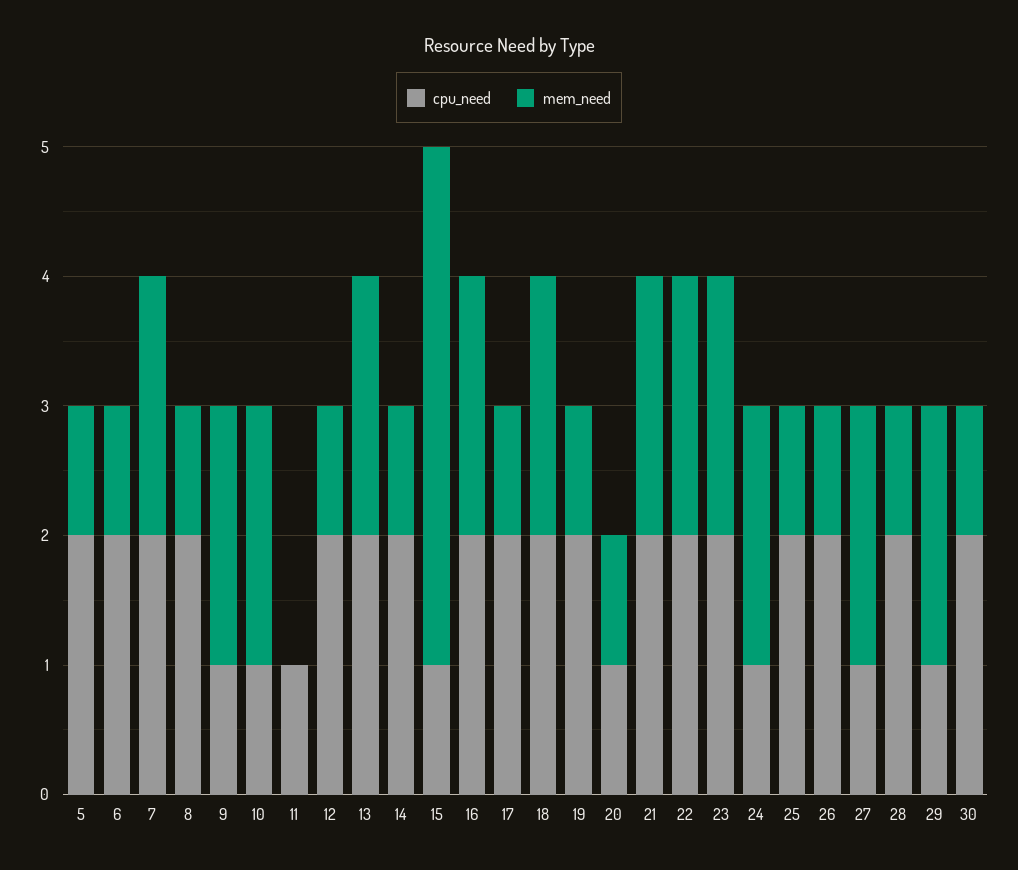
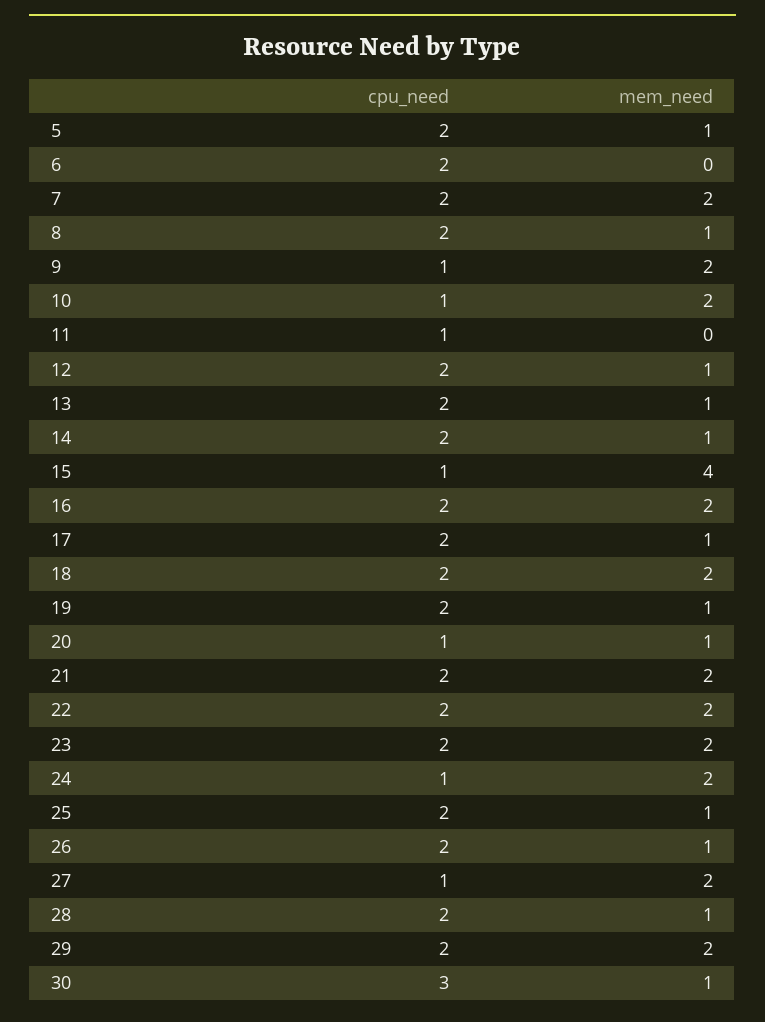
  {
    "cpu_need": {
      "5": 2,
      "6": 2,
      "7": 2,
      "8": 2,
      "9": 1,
      "10": 1,
      "11": 1,
      "12": 2,
      "13": 2,
      "14": 2,
      "15": 1,
      "16": 2,
      "17": 2,
      "18": 2,
      "19": 2,
      "20": 1,
      "21": 2,
      "22": 2,
      "23": 2,
      "24": 1,
      "25": 2,
      "26": 2,
      "27": 1,
      "28": 2,
-     "29": 1,
+     "29": 2,
-     "30": 2
+     "30": 3
    },
    "mem_need": {
      "5": 1,
-     "6": 1,
+     "6": 0,
      "7": 2,
      "8": 1,
      "9": 2,
      "10": 2,
      "11": 0,
      "12": 1,
-     "13": 2,
+     "13": 1,
      "14": 1,
      "15": 4,
      "16": 2,
      "17": 1,
      "18": 2,
      "19": 1,
      "20": 1,
      "21": 2,
      "22": 2,
      "23": 2,
      "24": 2,
      "25": 1,
      "26": 1,
      "27": 2,
      "28": 1,
      "29": 2,
      "30": 1
    }
  }

